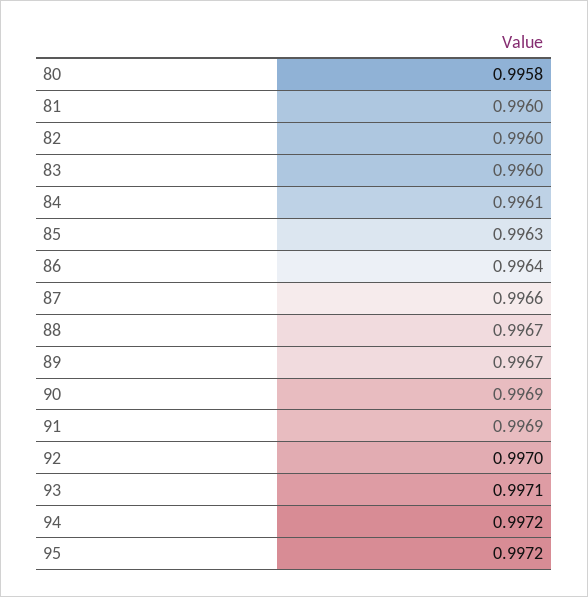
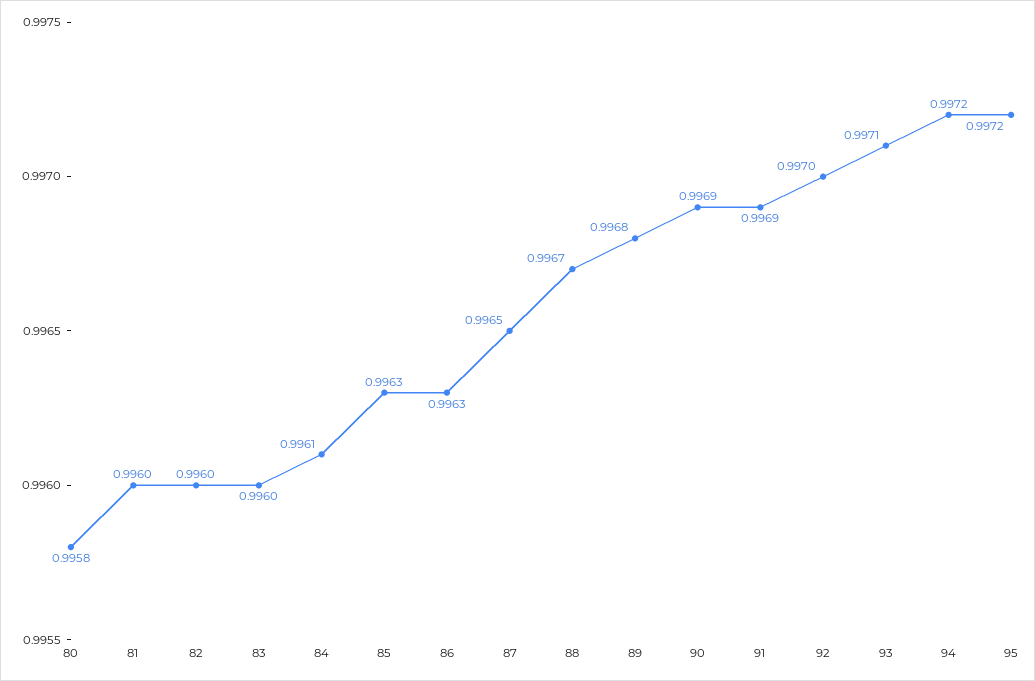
  {
    "80": 0.9958,
    "81": 0.996,
    "82": 0.996,
    "83": 0.996,
    "84": 0.9961,
    "85": 0.9963,
-   "86": 0.9964,
+   "86": 0.9963,
-   "87": 0.9966,
+   "87": 0.9965,
    "88": 0.9967,
-   "89": 0.9967,
+   "89": 0.9968,
    "90": 0.9969,
    "91": 0.9969,
    "92": 0.997,
    "93": 0.9971,
    "94": 0.9972,
    "95": 0.9972
  }

